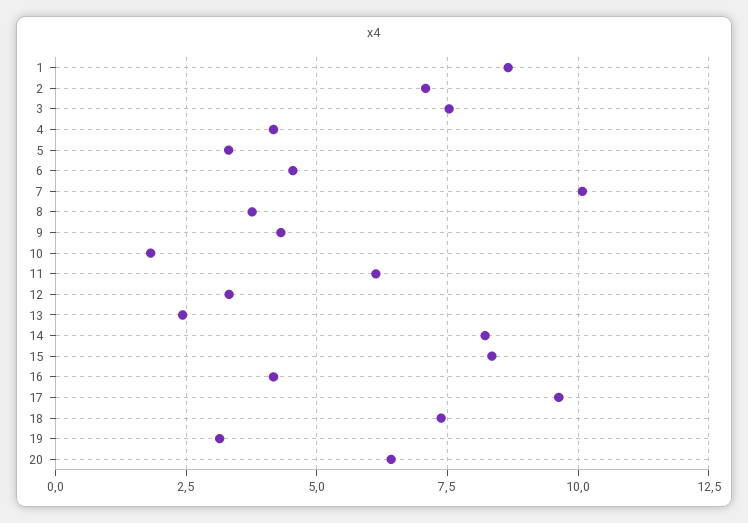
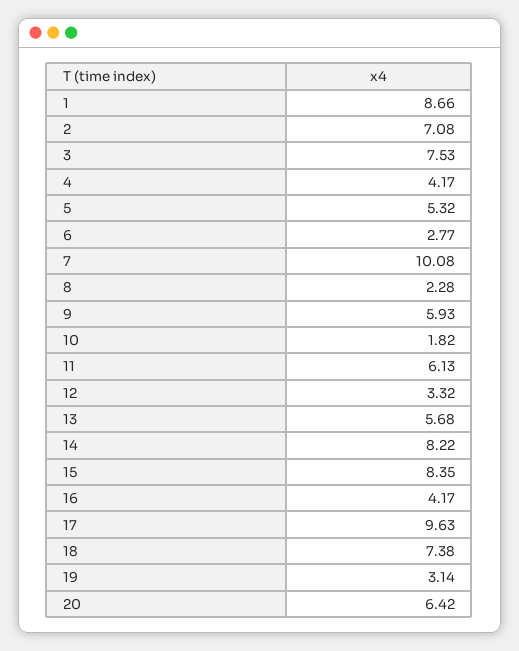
  {
    "1": 8.66,
    "2": 7.08,
    "3": 7.53,
    "4": 4.17,
-   "5": 3.25,
+   "5": 5.32,
-   "6": 4.5,
+   "6": 2.77,
    "7": 10.08,
-   "8": 3.75,
+   "8": 2.28,
-   "9": 4.25,
+   "9": 5.93,
    "10": 1.82,
    "11": 6.13,
    "12": 3.32,
-   "13": 2.5,
+   "13": 5.68,
    "14": 8.22,
    "15": 8.35,
    "16": 4.17,
    "17": 9.63,
    "18": 7.38,
    "19": 3.14,
    "20": 6.42
  }

